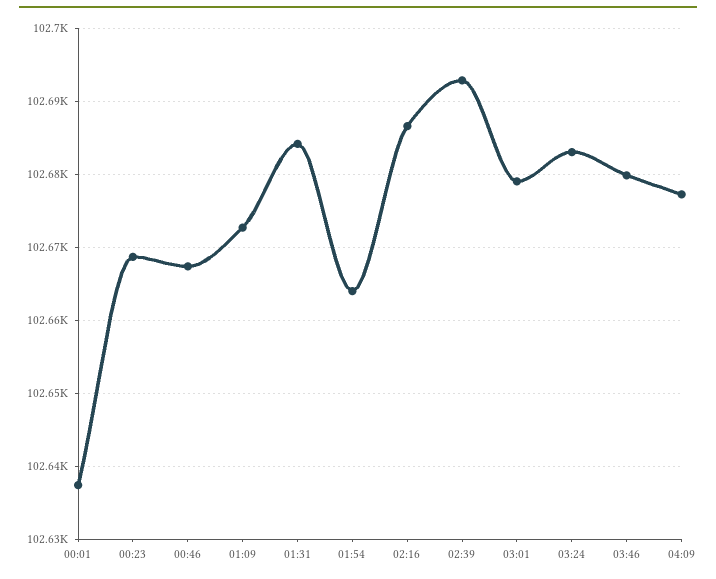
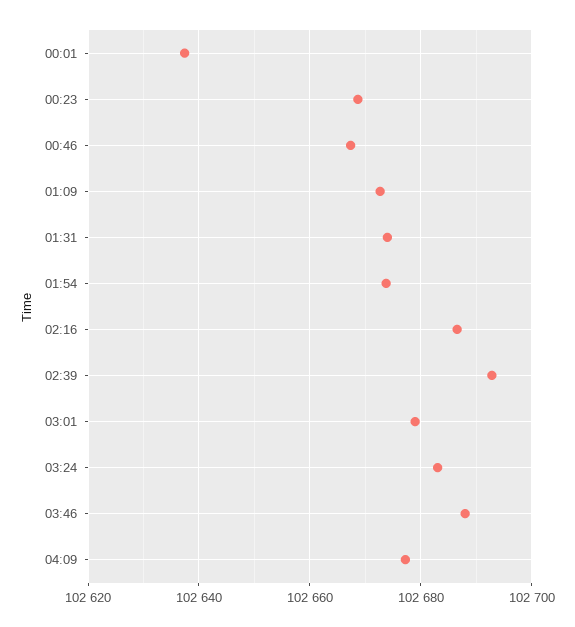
  {
    "00:01": 102637,
    "00:23": 102669,
    "00:46": 102667,
    "01:09": 102673,
-   "01:31": 102684,
+   "01:31": 102674,
-   "01:54": 102664,
+   "01:54": 102674,
    "02:16": 102687,
    "02:39": 102693,
    "03:01": 102679,
    "03:24": 102683,
-   "03:46": 102680,
+   "03:46": 102688,
    "04:09": 102677
  }

